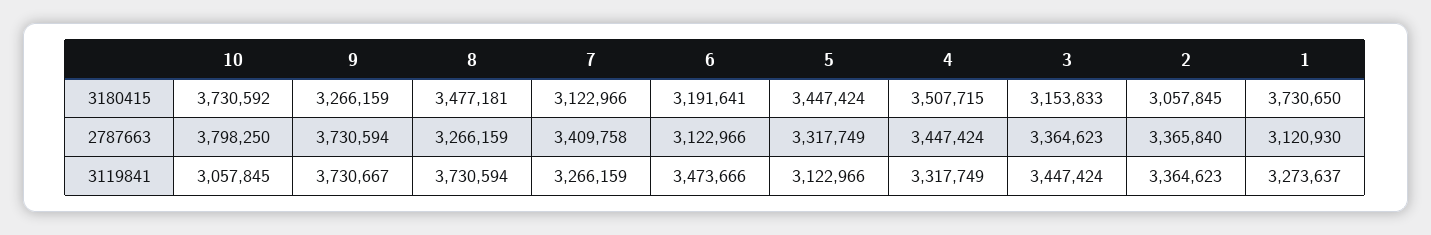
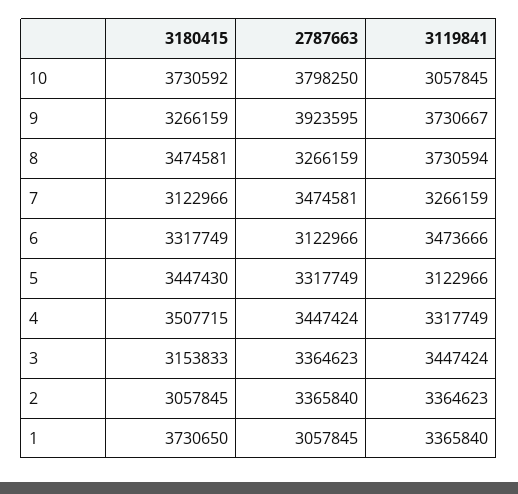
  {
    "10": {
      "3180415": 3730592,
      "2787663": 3798250,
      "3119841": 3057845
    },
    "9": {
      "3180415": 3266159,
-     "2787663": 3730594,
+     "2787663": 3923595,
      "3119841": 3730667
    },
    "8": {
-     "3180415": 3477181,
+     "3180415": 3474581,
      "2787663": 3266159,
      "3119841": 3730594
    },
    "7": {
      "3180415": 3122966,
-     "2787663": 3409758,
+     "2787663": 3474581,
      "3119841": 3266159
    },
    "6": {
-     "3180415": 3191641,
+     "3180415": 3317749,
      "2787663": 3122966,
      "3119841": 3473666
    },
    "5": {
-     "3180415": 3447424,
+     "3180415": 3447430,
      "2787663": 3317749,
      "3119841": 3122966
    },
    "4": {
      "3180415": 3507715,
      "2787663": 3447424,
      "3119841": 3317749
    },
    "3": {
      "3180415": 3153833,
      "2787663": 3364623,
      "3119841": 3447424
    },
    "2": {
      "3180415": 3057845,
      "2787663": 3365840,
      "3119841": 3364623
    },
    "1": {
      "3180415": 3730650,
-     "2787663": 3120930,
+     "2787663": 3057845,
-     "3119841": 3273637
+     "3119841": 3365840
    }
  }

